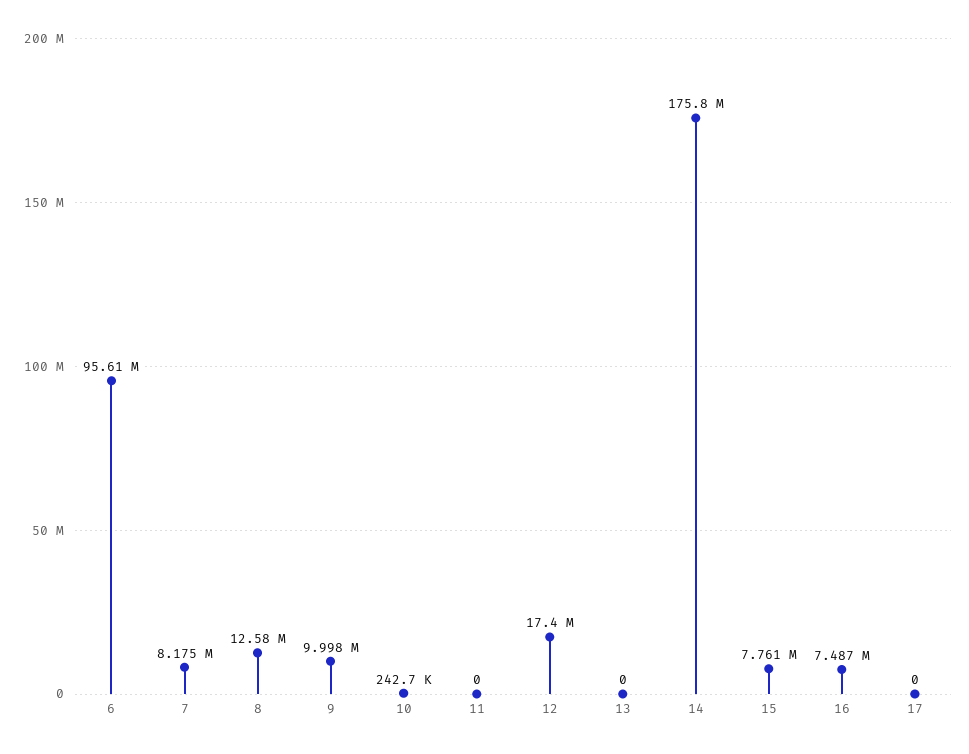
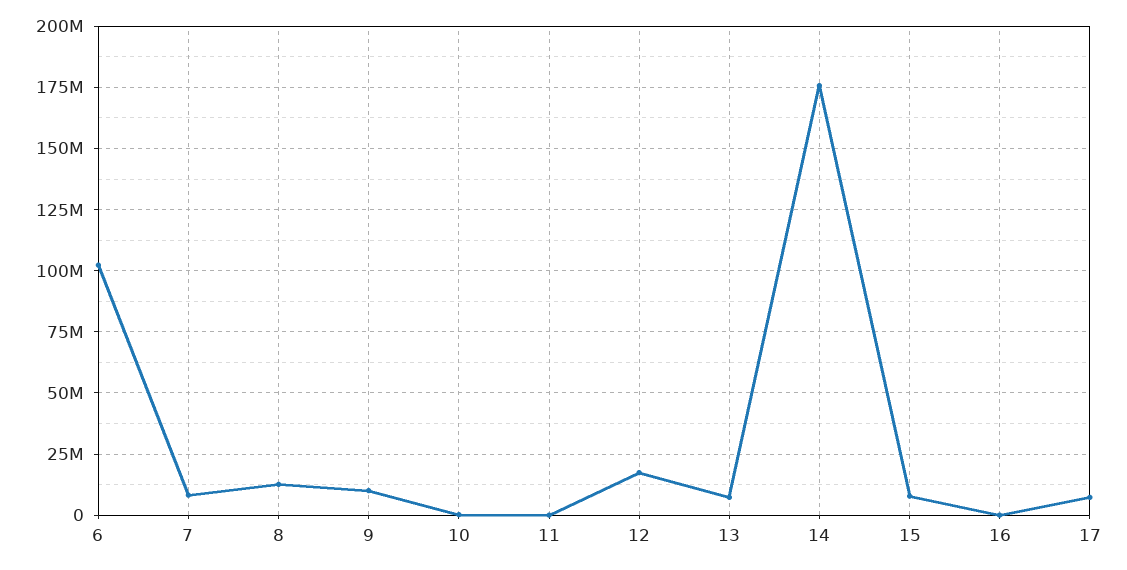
  {
-   "6": 95610000,
+   "6": 102500000,
    "7": 8175000,
    "8": 12580000,
    "9": 9998000,
    "10": 242700,
    "11": 0,
    "12": 17400000,
-   "13": 0,
+   "13": 7500000,
    "14": 175800000,
    "15": 7761000,
-   "16": 7487000,
+   "16": 0,
-   "17": 0
+   "17": 7500000
  }

